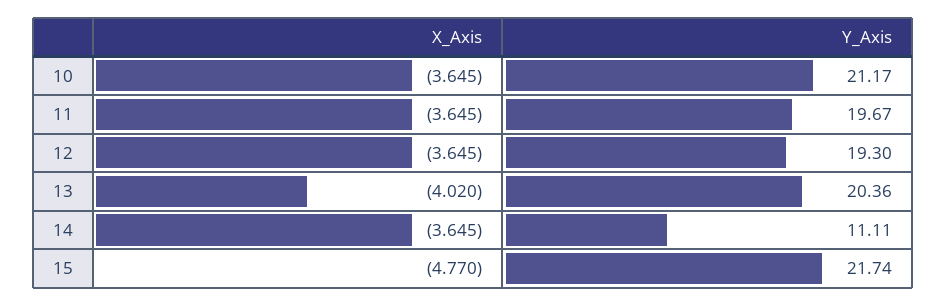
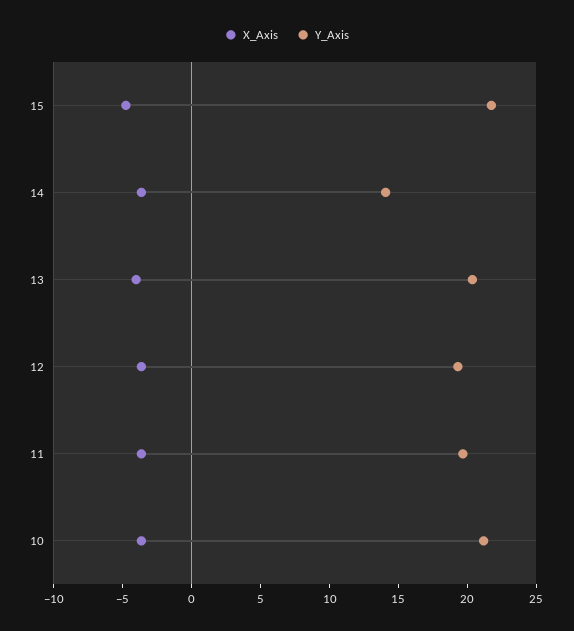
  {
    "X_Axis": {
      "10": -3.645,
      "11": -3.645,
      "12": -3.645,
      "13": -4.02,
      "14": -3.645,
      "15": -4.77
    },
    "Y_Axis": {
      "10": 21.17,
      "11": 19.67,
      "12": 19.3,
      "13": 20.36,
-     "14": 11.11,
+     "14": 14,
      "15": 21.74
    }
  }

